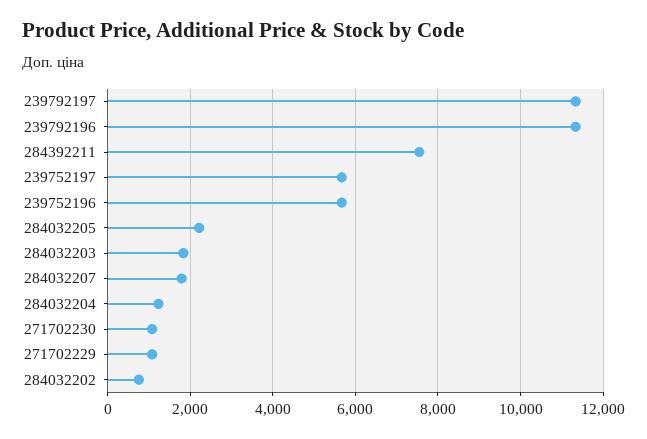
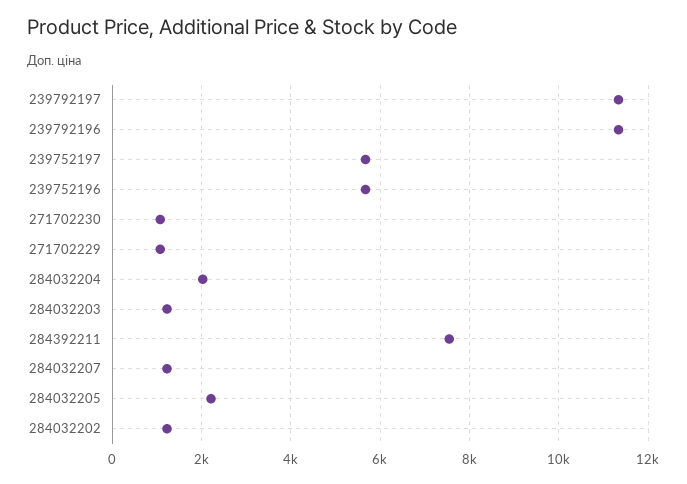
  {
    "239792197": 11400,
    "239792196": 11400,
    "284392211": 7600,
    "239752197": 5600,
    "239752196": 5600,
    "284032205": 2200,
-   "284032203": 1800,
+   "284032203": 1200,
-   "284032207": 1800,
+   "284032207": 1200,
-   "284032204": 1200,
+   "284032204": 2000,
    "271702230": 1000,
    "271702229": 1000,
-   "284032202": 800
+   "284032202": 1200
  }

